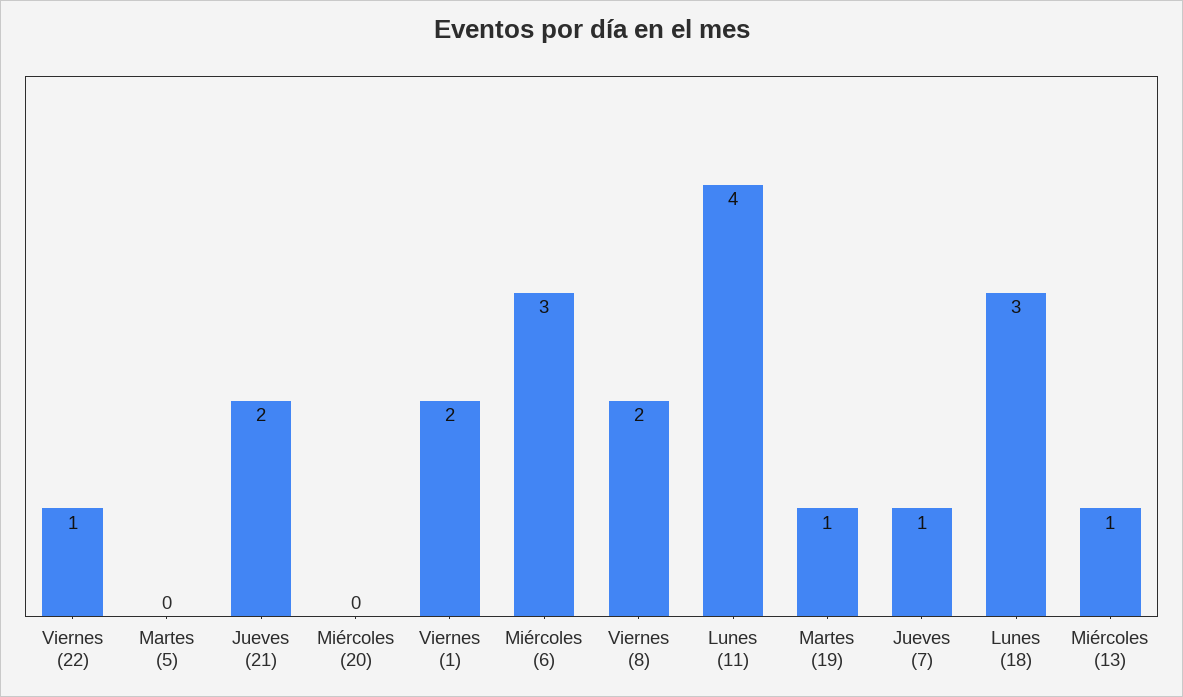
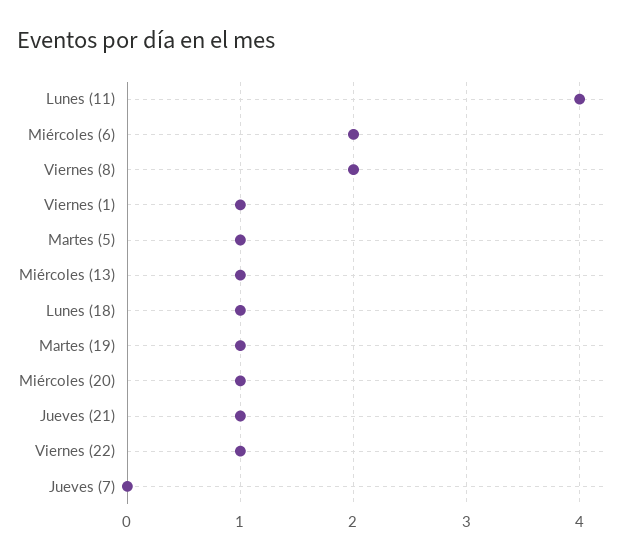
  {
    "Viernes (22)": 1,
-   "Martes (5)": 0,
+   "Martes (5)": 1,
-   "Jueves (21)": 2,
+   "Jueves (21)": 1,
-   "Miércoles (20)": 0,
+   "Miércoles (20)": 1,
-   "Viernes (1)": 2,
+   "Viernes (1)": 1,
-   "Miércoles (6)": 3,
+   "Miércoles (6)": 2,
    "Viernes (8)": 2,
    "Lunes (11)": 4,
    "Martes (19)": 1,
-   "Jueves (7)": 1,
+   "Jueves (7)": 0,
-   "Lunes (18)": 3,
+   "Lunes (18)": 1,
    "Miércoles (13)": 1
  }

